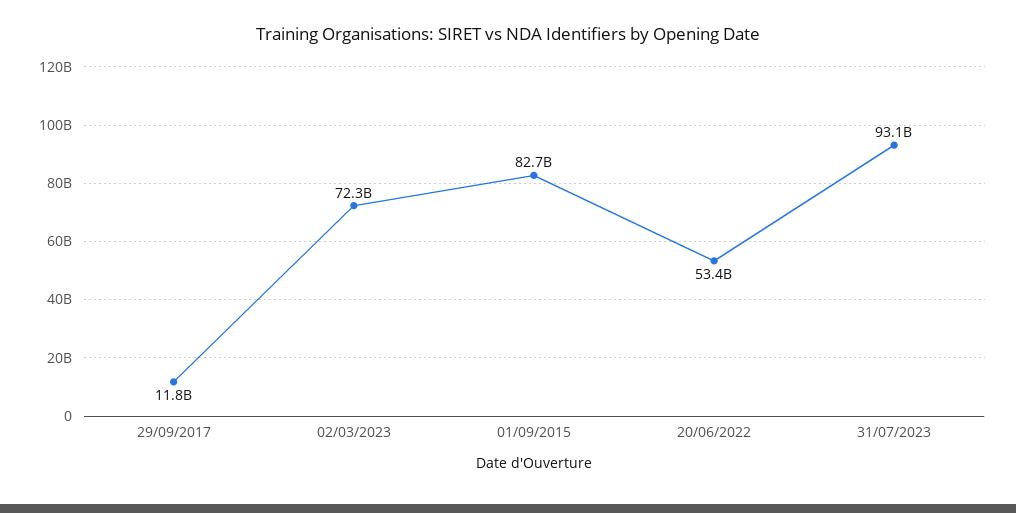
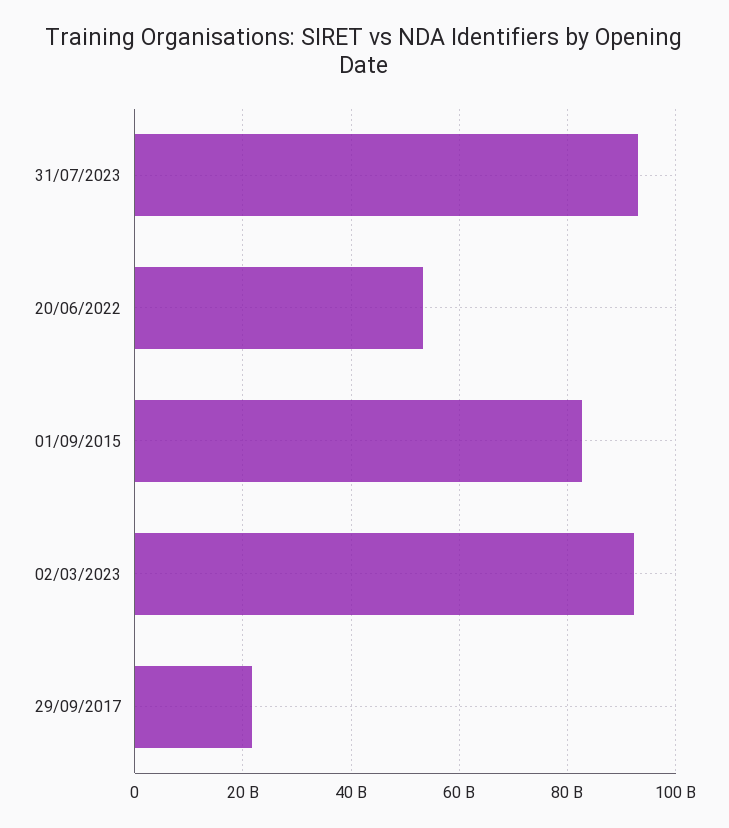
  {
-   "29/09/2017": 11800000000,
+   "29/09/2017": 22000000000,
-   "02/03/2023": 72300000000,
+   "02/03/2023": 92000000000,
    "01/09/2015": 82700000000,
    "20/06/2022": 53400000000,
    "31/07/2023": 93100000000
  }

